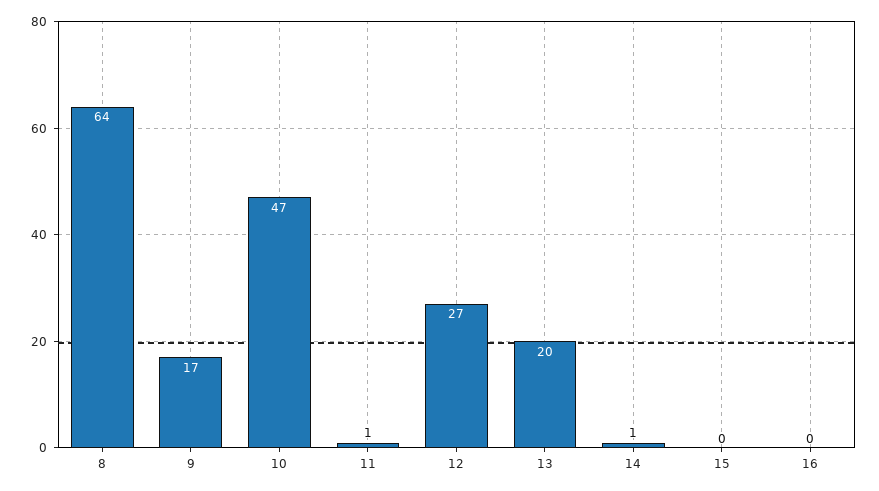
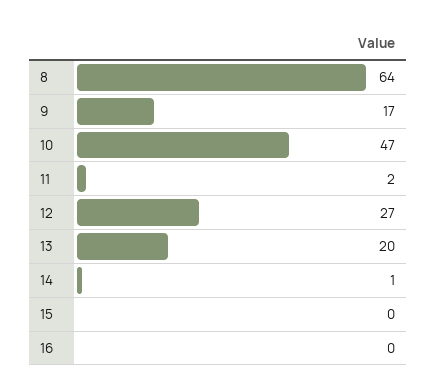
  {
    "8": 64,
    "9": 17,
    "10": 47,
-   "11": 1,
+   "11": 2,
    "12": 27,
    "13": 20,
    "14": 1,
    "15": 0,
    "16": 0
  }

